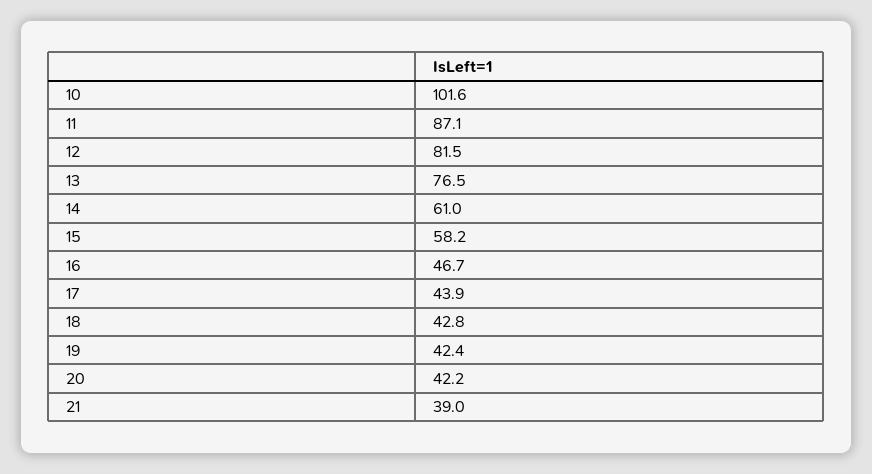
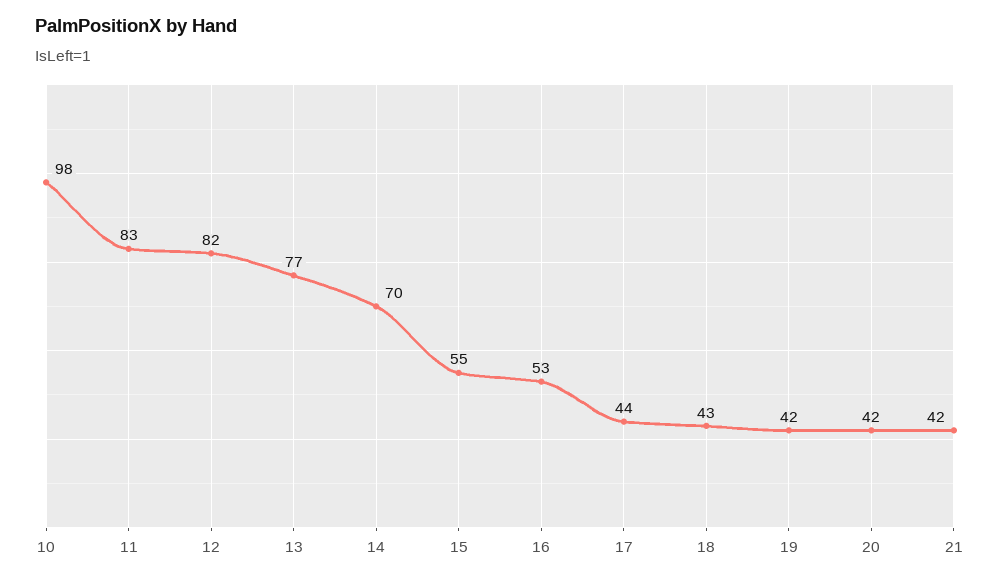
  {
-   "10": 101.6,
+   "10": 98,
-   "11": 87.1,
+   "11": 83,
    "12": 81.5,
    "13": 76.5,
-   "14": 61,
+   "14": 70,
-   "15": 58.2,
+   "15": 55,
-   "16": 46.7,
+   "16": 53,
    "17": 43.9,
    "18": 42.8,
    "19": 42.4,
    "20": 42.2,
-   "21": 39
+   "21": 42
  }

